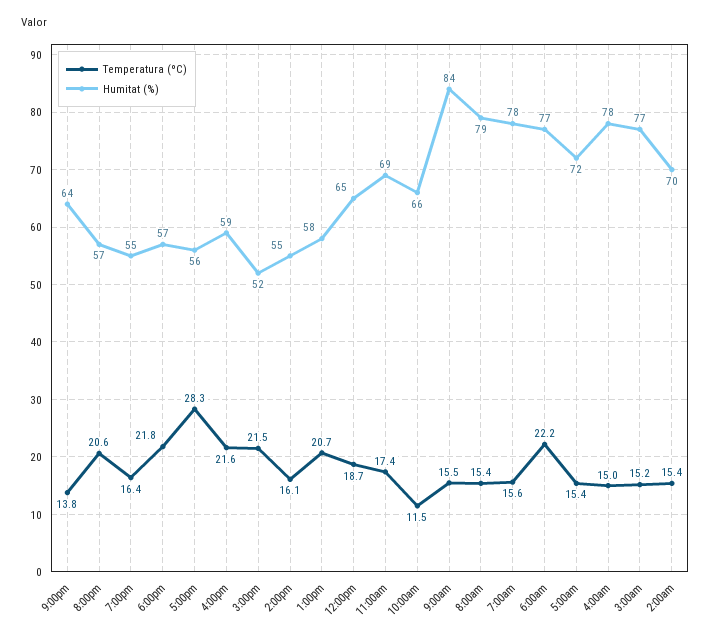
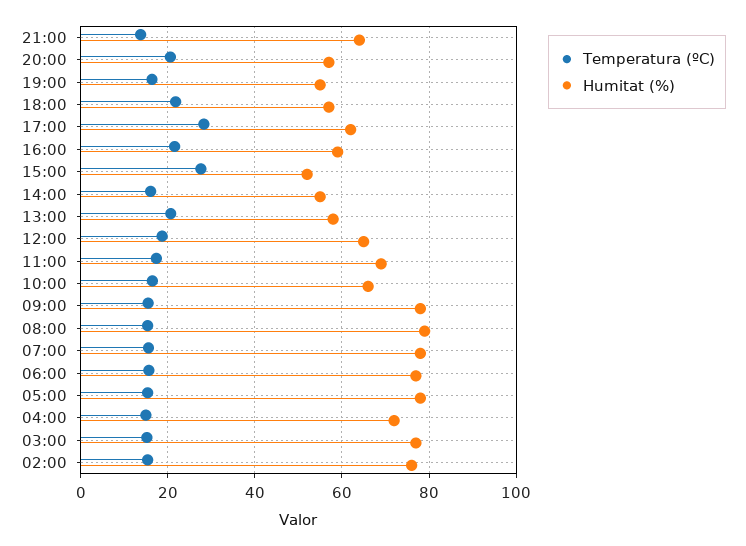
  {
    "Temperatura (ºC)": {
      "9:00pm": 13.8,
      "8:00pm": 20.6,
      "7:00pm": 16.4,
      "6:00pm": 21.8,
      "5:00pm": 28.3,
      "4:00pm": 21.6,
-     "3:00pm": 21.5,
+     "3:00pm": 28,
      "2:00pm": 16.1,
      "1:00pm": 20.7,
      "12:00pm": 18.7,
      "11:00am": 17.4,
-     "10:00am": 11.5,
+     "10:00am": 16,
      "9:00am": 15.5,
      "8:00am": 15.4,
      "7:00am": 15.6,
-     "6:00am": 22.2,
+     "6:00am": 16,
      "5:00am": 15.4,
      "4:00am": 15,
      "3:00am": 15.2,
      "2:00am": 15.4
    },
    "Humitat (%)": {
      "9:00pm": 64,
      "8:00pm": 57,
      "7:00pm": 55,
      "6:00pm": 57,
-     "5:00pm": 56,
+     "5:00pm": 62,
      "4:00pm": 59,
      "3:00pm": 52,
      "2:00pm": 55,
      "1:00pm": 58,
      "12:00pm": 65,
      "11:00am": 69,
      "10:00am": 66,
-     "9:00am": 84,
+     "9:00am": 78,
      "8:00am": 79,
      "7:00am": 78,
      "6:00am": 77,
-     "5:00am": 72,
+     "5:00am": 78,
-     "4:00am": 78,
+     "4:00am": 72,
      "3:00am": 77,
-     "2:00am": 70
+     "2:00am": 76
    }
  }

